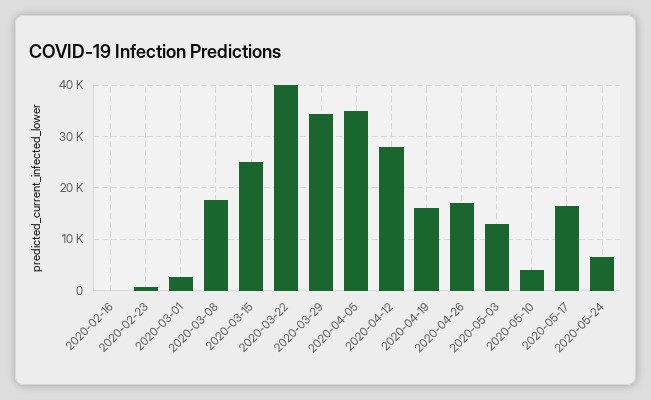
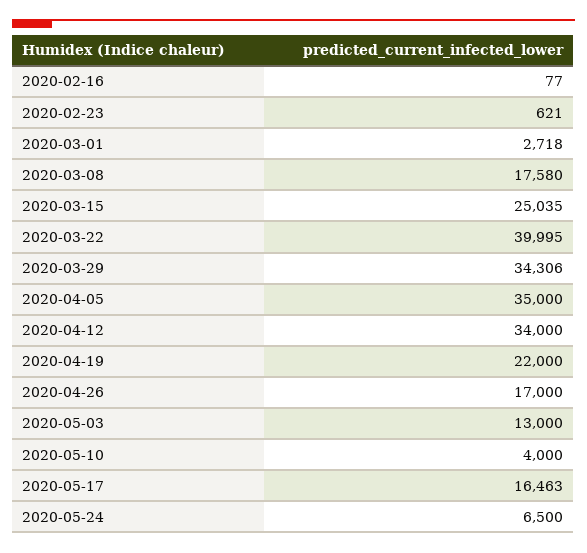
  {
    "2020-02-16": 77,
    "2020-02-23": 621,
    "2020-03-01": 2718,
    "2020-03-08": 17580,
    "2020-03-15": 25035,
    "2020-03-22": 39995,
    "2020-03-29": 34306,
    "2020-04-05": 35000,
-   "2020-04-12": 28000,
+   "2020-04-12": 34000,
-   "2020-04-19": 16000,
+   "2020-04-19": 22000,
    "2020-04-26": 17000,
    "2020-05-03": 13000,
    "2020-05-10": 4000,
    "2020-05-17": 16463,
    "2020-05-24": 6500
  }

